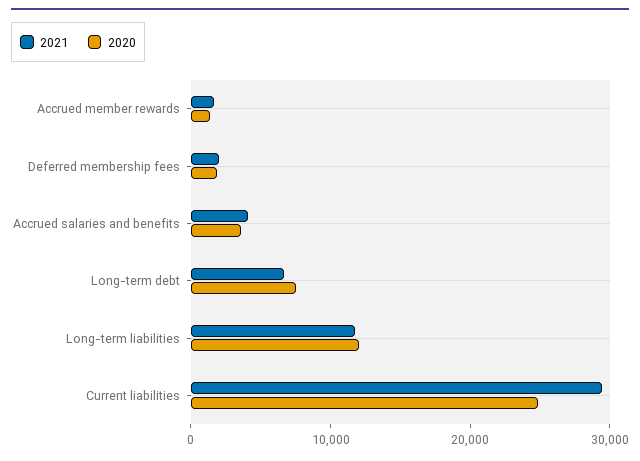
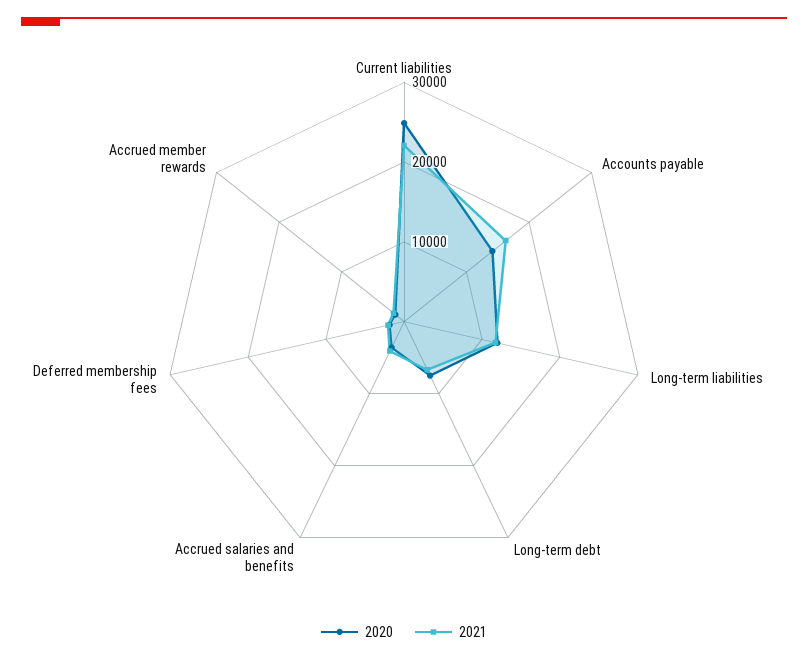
  {
    "2021": {
      "Accrued member rewards": 2000,
      "Deferred membership fees": 2000,
      "Accrued salaries and benefits": 4000,
      "Long-term debt": 6000,
      "Long-term liabilities": 12000,
-     "Current liabilities": 30000
+     "Current liabilities": 22000,
+     "Accounts payable": 16000
    },
    "2020": {
      "Accrued member rewards": 2000,
      "Deferred membership fees": 2000,
      "Accrued salaries and benefits": 4000,
      "Long-term debt": 8000,
      "Long-term liabilities": 12000,
-     "Current liabilities": 24000
+     "Current liabilities": 24000,
+     "Accounts payable": 14000
    }
  }

